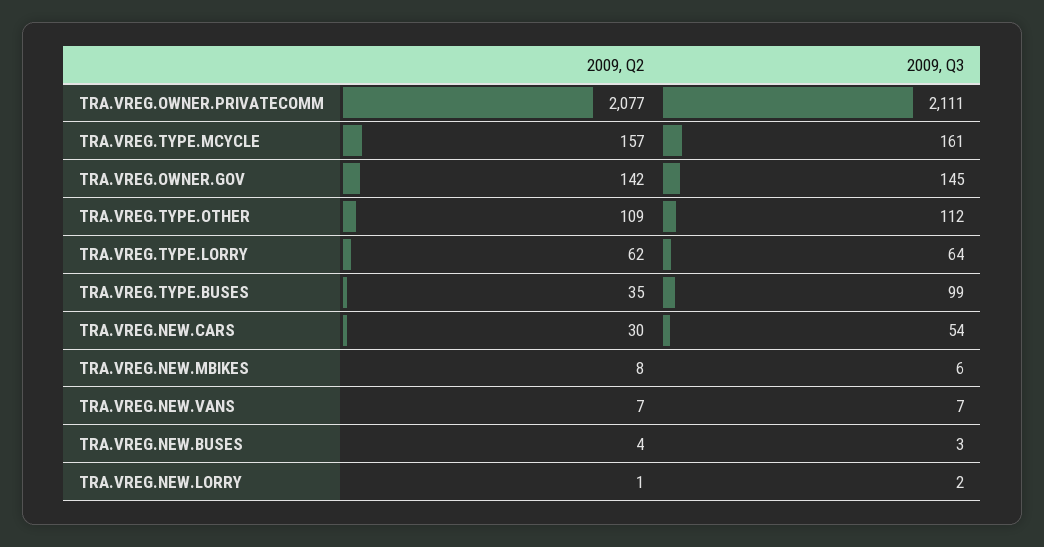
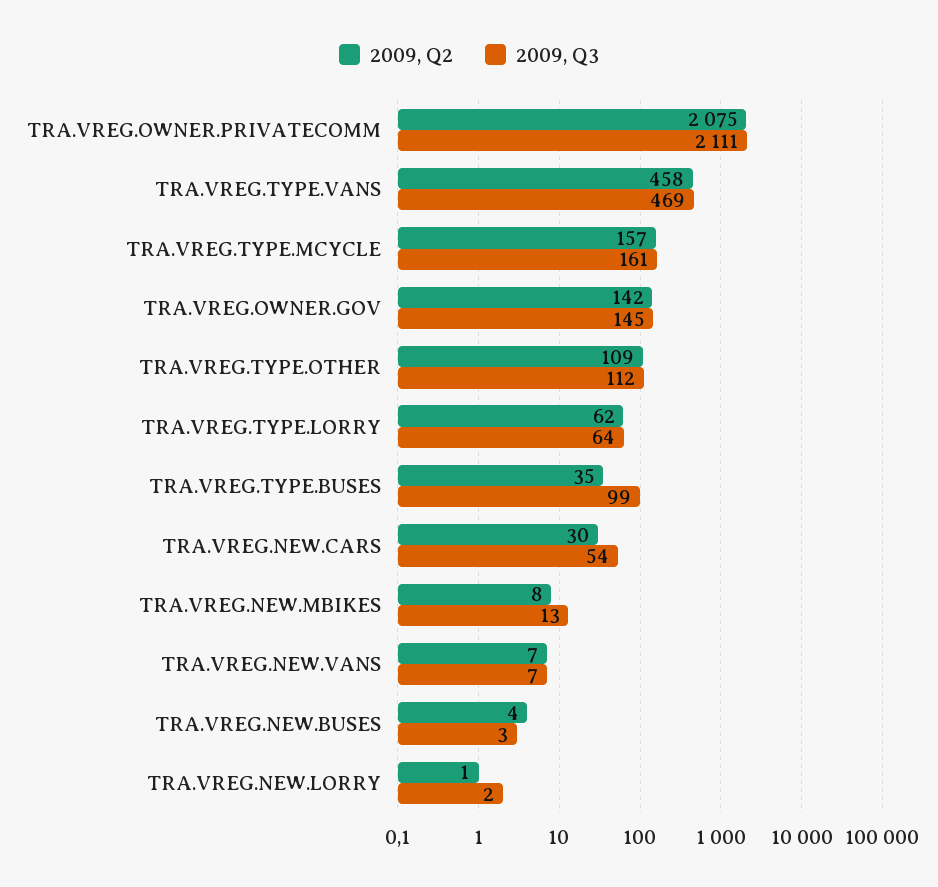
  {
    "2009, Q2": {
-     "TRA.VREG.OWNER.PRIVATECOMM": 2077,
+     "TRA.VREG.OWNER.PRIVATECOMM": 2075,
      "TRA.VREG.TYPE.MCYCLE": 157,
      "TRA.VREG.OWNER.GOV": 142,
      "TRA.VREG.TYPE.OTHER": 109,
      "TRA.VREG.TYPE.LORRY": 62,
      "TRA.VREG.TYPE.BUSES": 35,
      "TRA.VREG.NEW.CARS": 30,
      "TRA.VREG.NEW.MBIKES": 8,
      "TRA.VREG.NEW.VANS": 7,
      "TRA.VREG.NEW.BUSES": 4,
-     "TRA.VREG.NEW.LORRY": 1
+     "TRA.VREG.NEW.LORRY": 1,
+     "TRA.VREG.TYPE.VANS": 458
    },
    "2009, Q3": {
      "TRA.VREG.OWNER.PRIVATECOMM": 2111,
      "TRA.VREG.TYPE.MCYCLE": 161,
      "TRA.VREG.OWNER.GOV": 145,
      "TRA.VREG.TYPE.OTHER": 112,
      "TRA.VREG.TYPE.LORRY": 64,
      "TRA.VREG.TYPE.BUSES": 99,
      "TRA.VREG.NEW.CARS": 54,
-     "TRA.VREG.NEW.MBIKES": 6,
+     "TRA.VREG.NEW.MBIKES": 13,
      "TRA.VREG.NEW.VANS": 7,
      "TRA.VREG.NEW.BUSES": 3,
-     "TRA.VREG.NEW.LORRY": 2
+     "TRA.VREG.NEW.LORRY": 2,
+     "TRA.VREG.TYPE.VANS": 469
    }
  }

